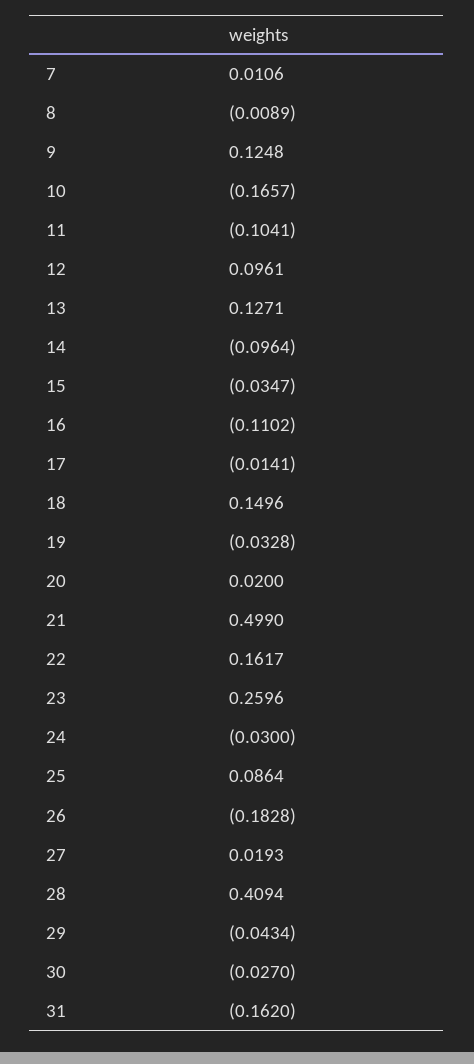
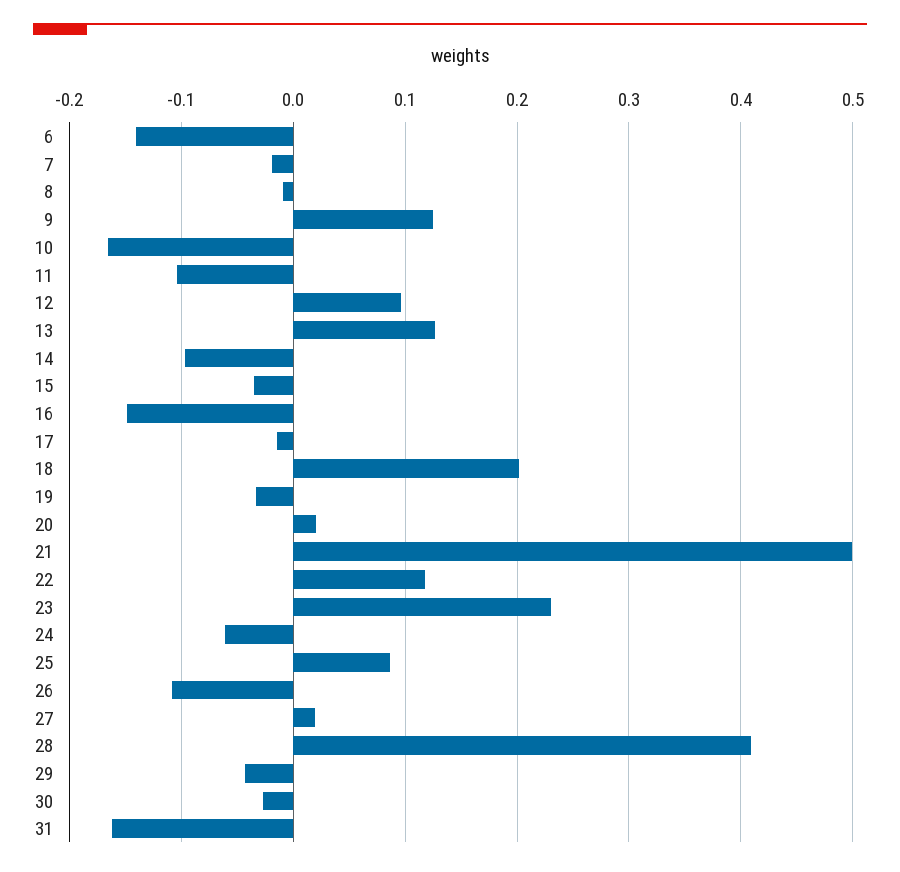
  {
-   "7": 0.0106,
+   "7": -0.02,
    "8": -0.0089,
    "9": 0.1248,
    "10": -0.1657,
    "11": -0.1041,
    "12": 0.0961,
    "13": 0.1271,
    "14": -0.0964,
    "15": -0.0347,
-   "16": -0.1102,
+   "16": -0.15,
    "17": -0.0141,
-   "18": 0.1496,
+   "18": 0.2,
    "19": -0.0328,
    "20": 0.02,
    "21": 0.499,
-   "22": 0.1617,
+   "22": 0.12,
-   "23": 0.2596,
+   "23": 0.23,
-   "24": -0.03,
+   "24": -0.06,
    "25": 0.0864,
-   "26": -0.1828,
+   "26": -0.11,
    "27": 0.0193,
    "28": 0.4094,
    "29": -0.0434,
    "30": -0.027,
-   "31": -0.162
+   "31": -0.162,
+   "6": -0.14
  }

